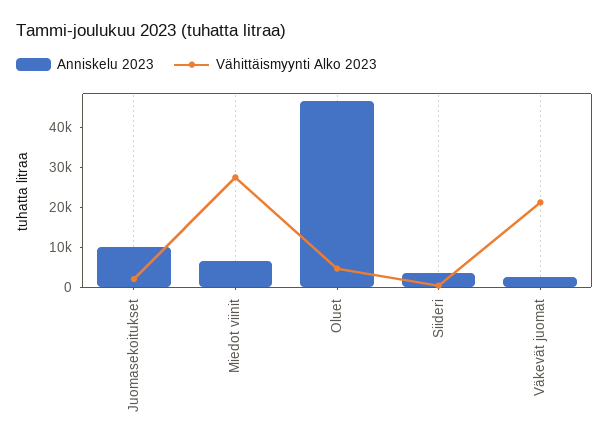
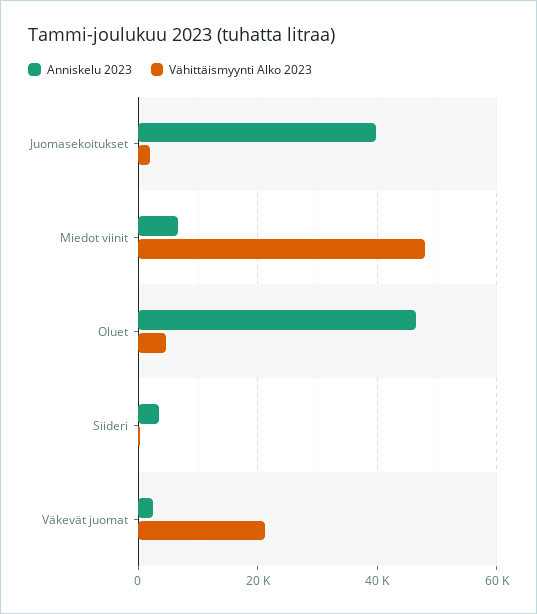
  {
    "Anniskelu 2023": {
-     "Juomasekoitukset": 10000,
+     "Juomasekoitukset": 40000,
      "Miedot viinit": 6000,
      "Oluet": 46000,
      "Siideri": 4000,
      "Väkevät juomat": 2000
    },
    "Vähittäismyynti Alko 2023": {
      "Juomasekoitukset": 2000,
-     "Miedot viinit": 27500,
+     "Miedot viinit": 48000,
      "Oluet": 4000,
      "Siideri": 0,
      "Väkevät juomat": 22000
    }
  }

